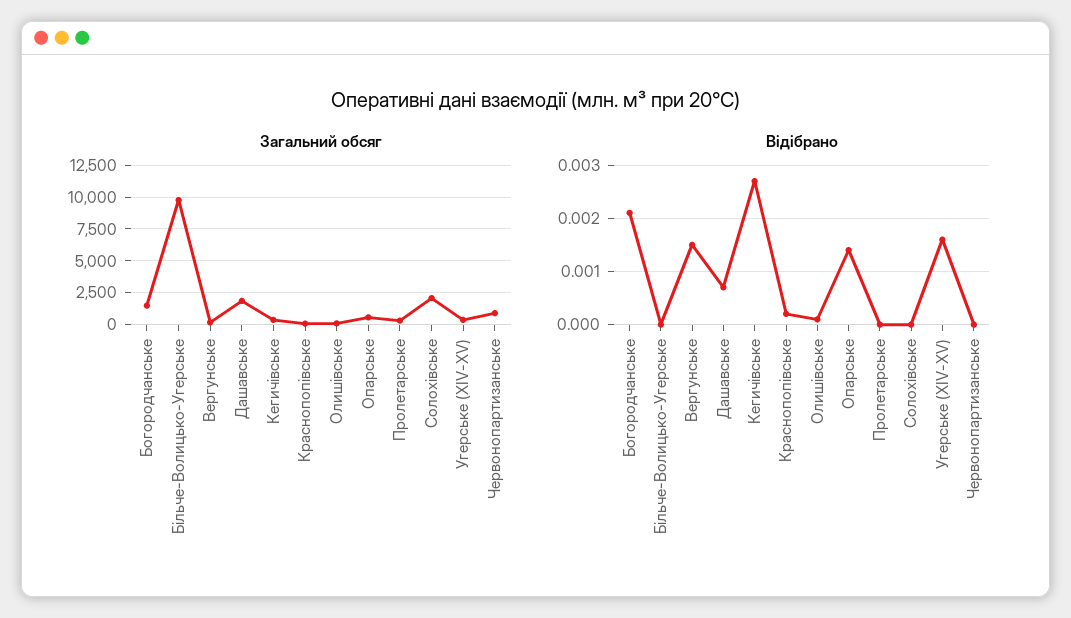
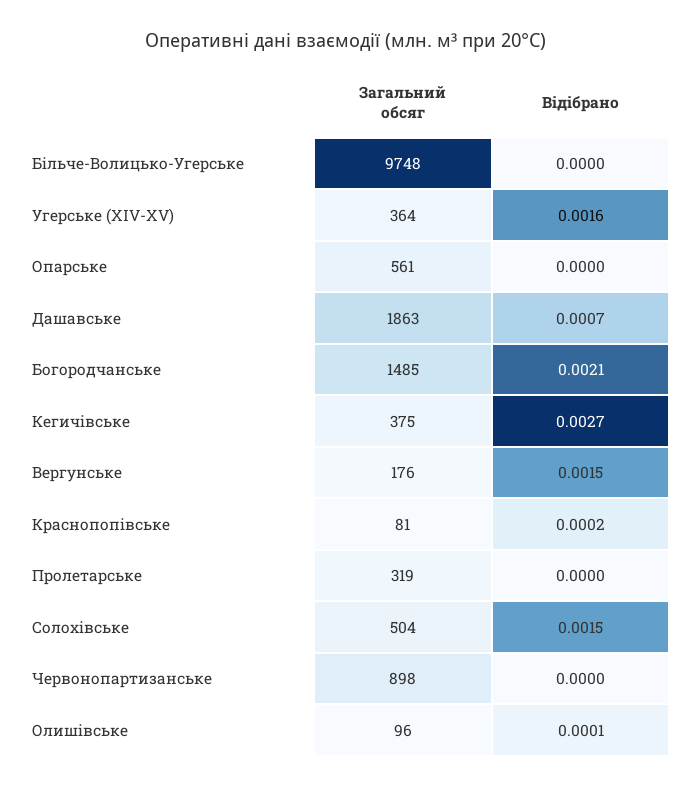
  {
    "Загальний обсяг": {
      "Богородчанське": 1485,
      "Більче-Волицько-Угерське": 9748,
      "Вергунське": 176,
      "Дашавське": 1863,
      "Кегичівське": 375,
      "Краснопопівське": 81,
      "Олишівське": 96,
      "Опарське": 561,
      "Пролетарське": 319,
-     "Солохівське": 2000,
+     "Солохівське": 504,
      "Угерське (XIV-XV)": 364,
      "Червонопартизанське": 898
    },
    "Відібрано": {
      "Богородчанське": 0.0021,
      "Більче-Волицько-Угерське": 0,
      "Вергунське": 0.0015,
      "Дашавське": 0.0007,
      "Кегичівське": 0.0027,
      "Краснопопівське": 0.0002,
      "Олишівське": 0.0001,
-     "Опарське": 0.0015,
+     "Опарське": 0,
      "Пролетарське": 0,
-     "Солохівське": 0,
+     "Солохівське": 0.0015,
      "Угерське (XIV-XV)": 0.0016,
      "Червонопартизанське": 0
    }
  }

